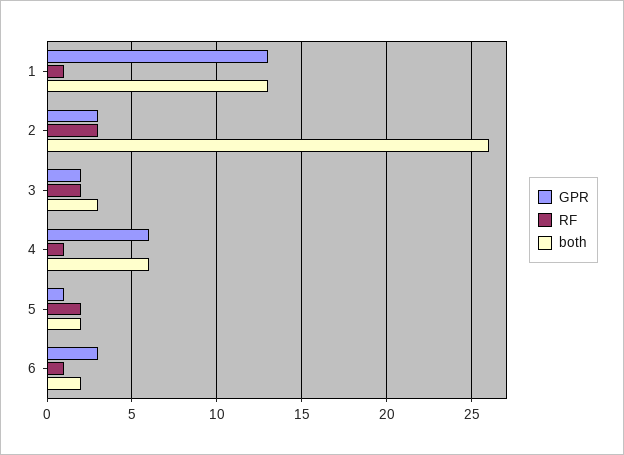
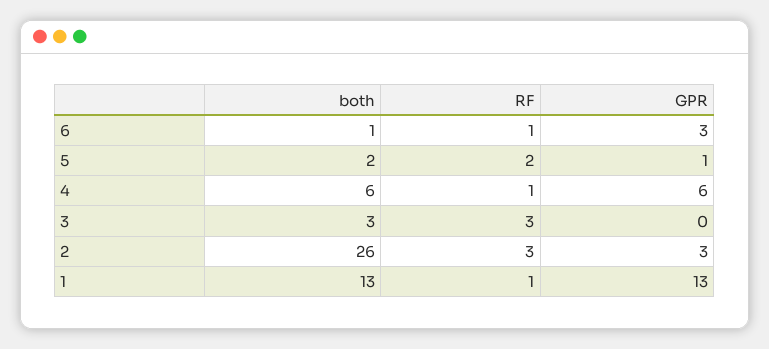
  {
    "GPR": {
      "1": 13,
      "2": 3,
-     "3": 2,
+     "3": 0,
      "4": 6,
      "5": 1,
      "6": 3
    },
    "RF": {
      "1": 1,
      "2": 3,
-     "3": 2,
+     "3": 3,
      "4": 1,
      "5": 2,
      "6": 1
    },
    "both": {
      "1": 13,
      "2": 26,
      "3": 3,
      "4": 6,
      "5": 2,
-     "6": 2
+     "6": 1
    }
  }

